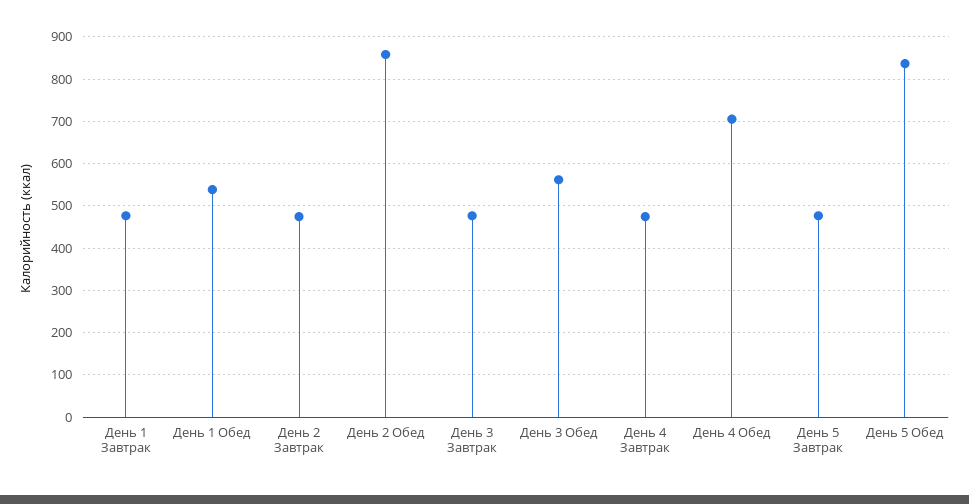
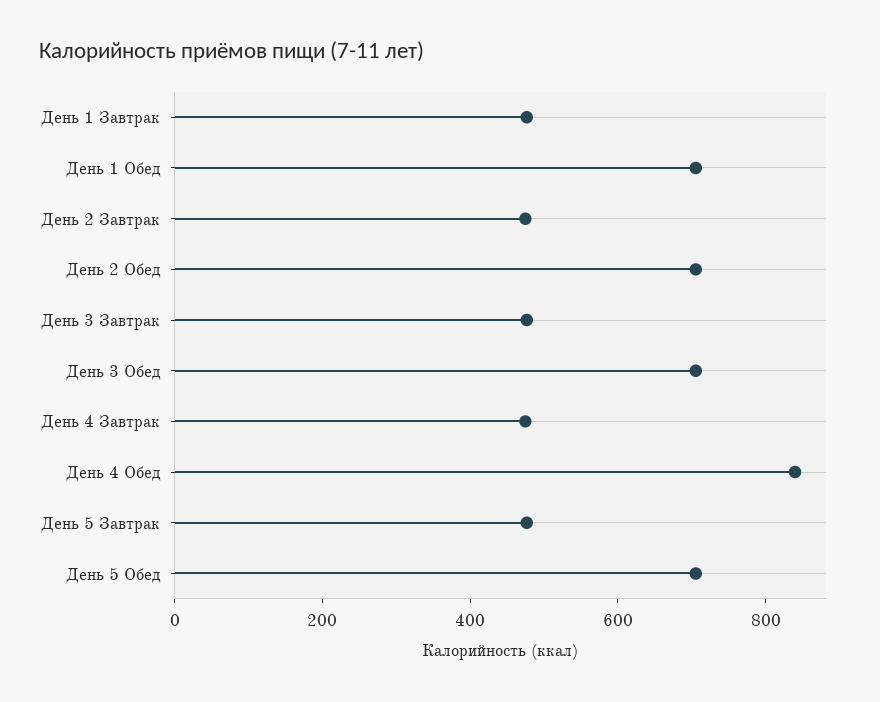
  {
    "День 1 Завтрак": 480,
-   "День 1 Обед": 540,
+   "День 1 Обед": 700,
    "День 2 Завтрак": 480,
-   "День 2 Обед": 860,
+   "День 2 Обед": 700,
    "День 3 Завтрак": 480,
-   "День 3 Обед": 560,
+   "День 3 Обед": 700,
    "День 4 Завтрак": 480,
-   "День 4 Обед": 700,
+   "День 4 Обед": 850,
    "День 5 Завтрак": 480,
-   "День 5 Обед": 840
+   "День 5 Обед": 700
  }

